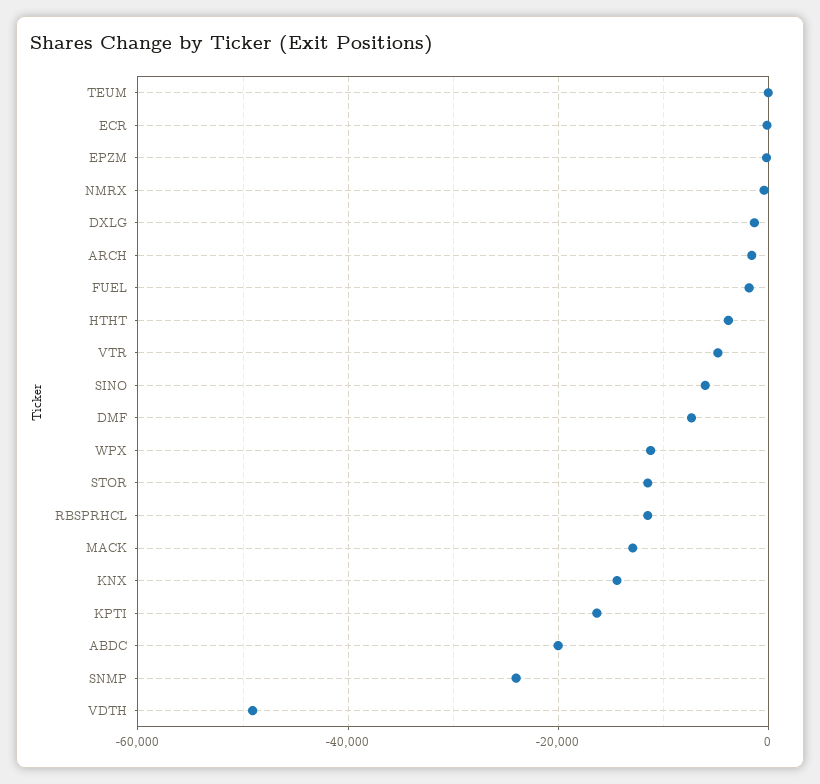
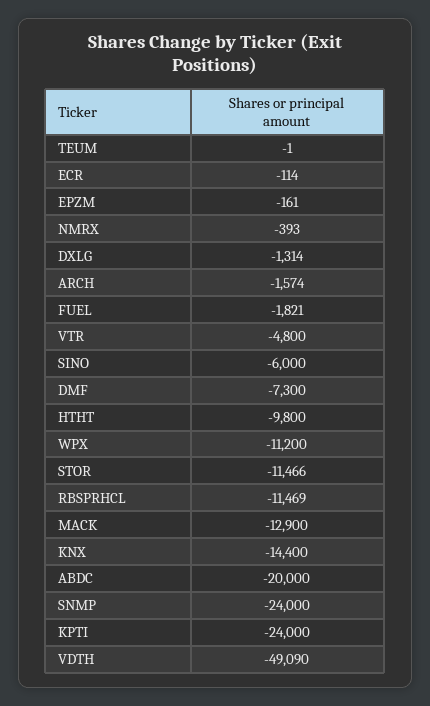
  {
    "TEUM": -1,
    "ECR": -114,
    "EPZM": -161,
    "NMRX": -393,
    "DXLG": -1314,
    "ARCH": -1574,
    "FUEL": -1821,
-   "HTHT": -4000,
+   "HTHT": -9800,
    "VTR": -4800,
    "SINO": -6000,
    "DMF": -7300,
    "WPX": -11200,
    "STOR": -11466,
    "RBSPRHCL": -11469,
    "MACK": -12900,
    "KNX": -14400,
-   "KPTI": -16000,
+   "KPTI": -24000,
    "ABDC": -20000,
    "SNMP": -24000,
    "VDTH": -49090
  }

